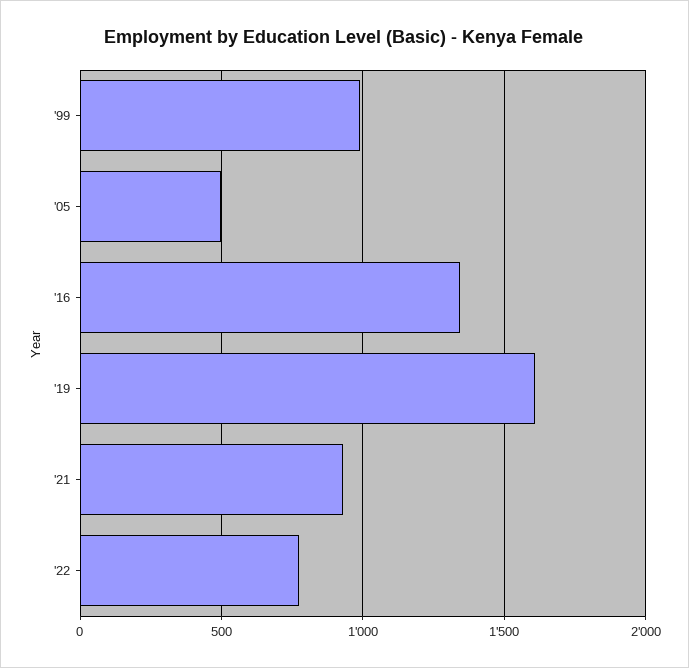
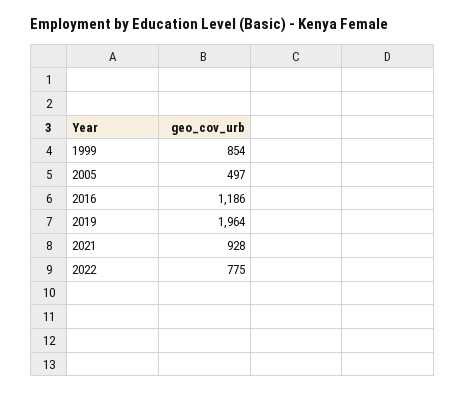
  {
-   "'99": 1000,
+   "'99": 854,
    "'05": 497,
-   "'16": 1350,
+   "'16": 1186,
-   "'19": 1600,
+   "'19": 1964,
    "'21": 928,
    "'22": 775
  }

